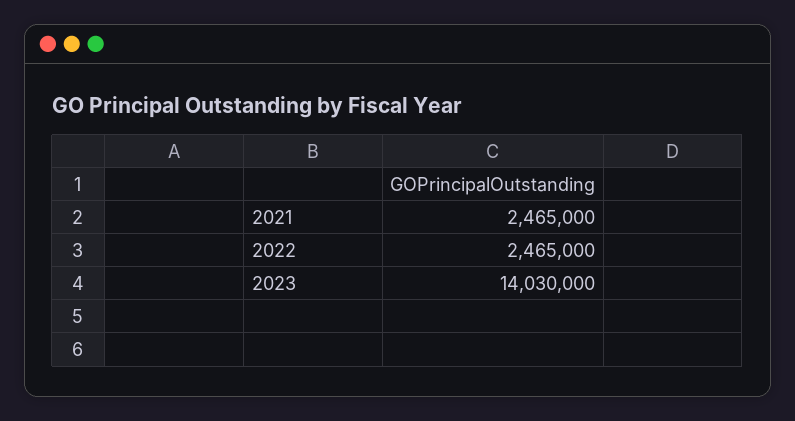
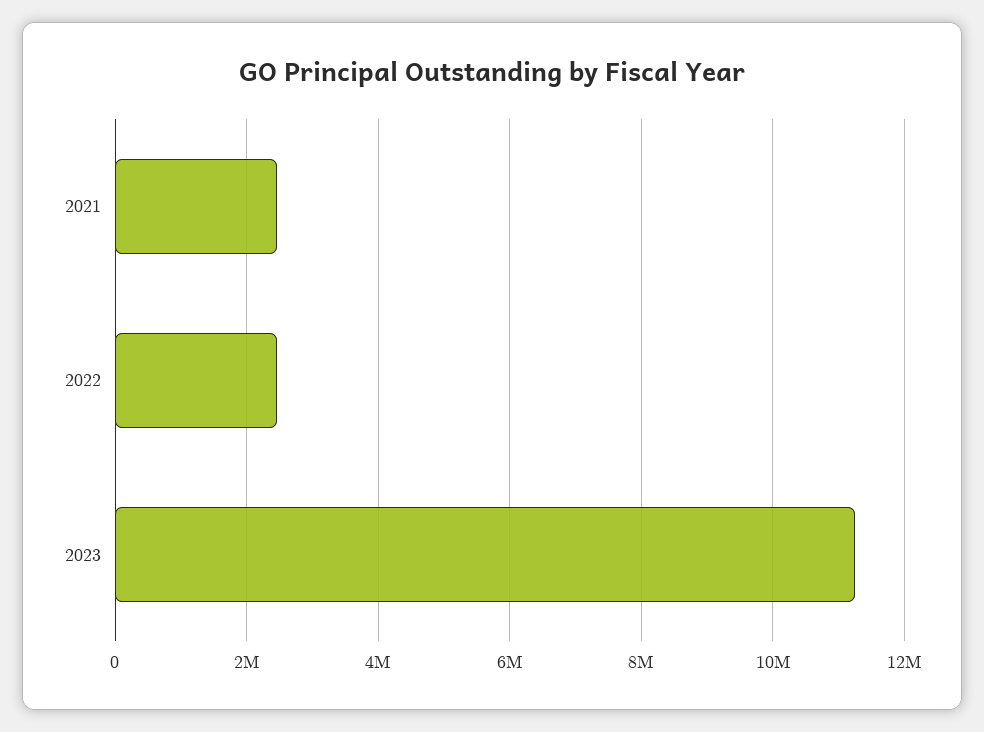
  {
    "2021": 2465000,
    "2022": 2465000,
-   "2023": 14030000
+   "2023": 11200000
  }

